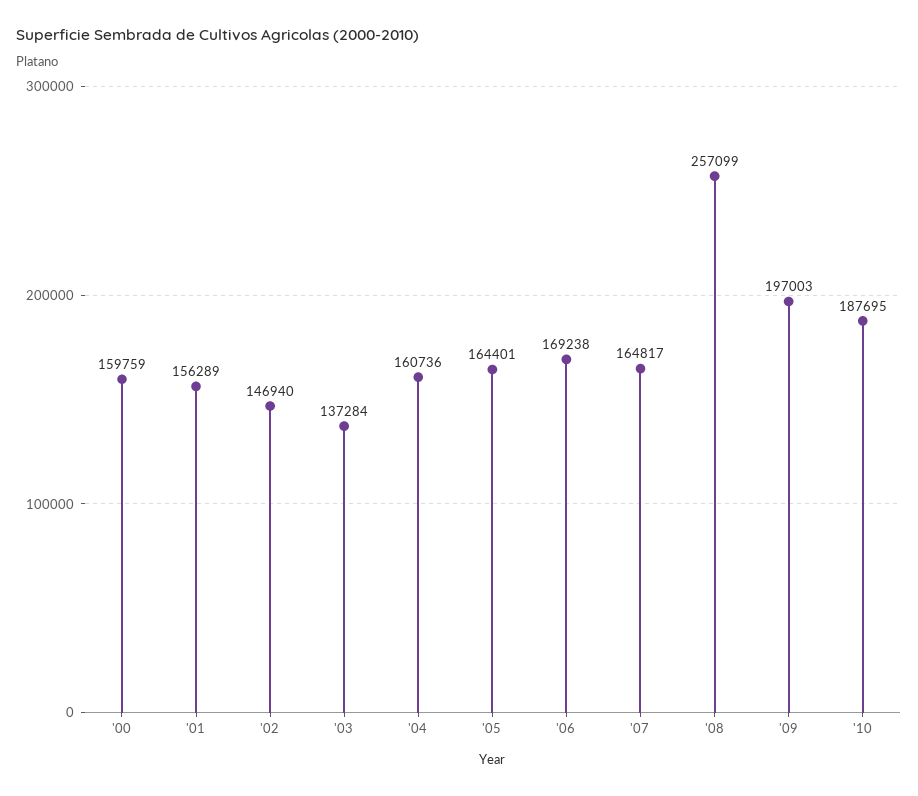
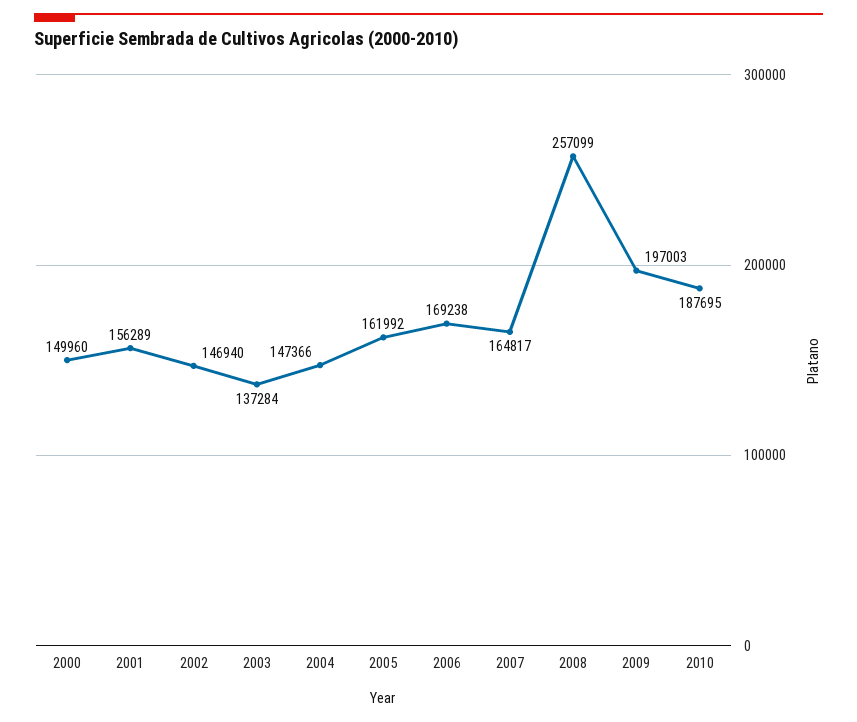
  {
-   "'00": 159759,
+   "'00": 149960,
    "'01": 156289,
    "'02": 146940,
    "'03": 137284,
-   "'04": 160736,
+   "'04": 147366,
-   "'05": 164401,
+   "'05": 161992,
    "'06": 169238,
    "'07": 164817,
    "'08": 257099,
    "'09": 197003,
    "'10": 187695
  }

